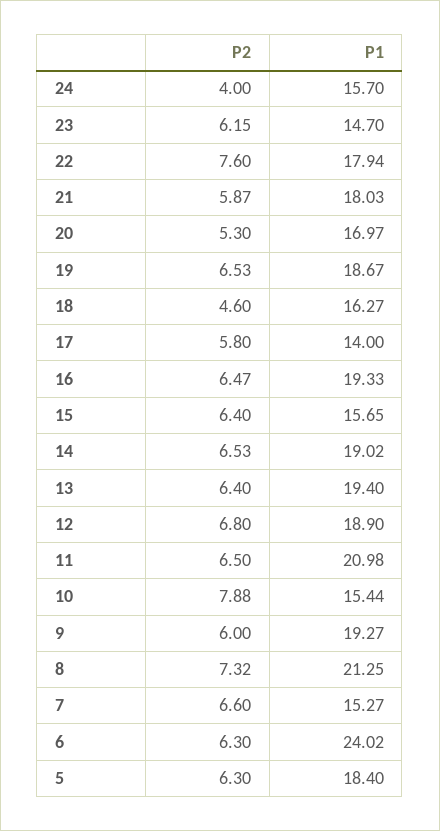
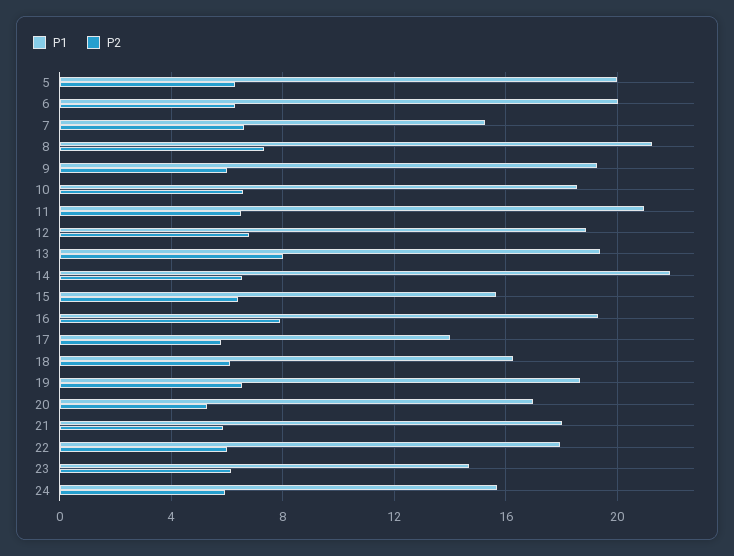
  {
    "P2": {
-     "24": 4,
+     "24": 6,
      "23": 6.15,
-     "22": 7.6,
+     "22": 6,
      "21": 5.87,
      "20": 5.3,
      "19": 6.53,
-     "18": 4.6,
+     "18": 6,
      "17": 5.8,
-     "16": 6.47,
+     "16": 8,
      "15": 6.4,
      "14": 6.53,
-     "13": 6.4,
+     "13": 8,
      "12": 6.8,
      "11": 6.5,
-     "10": 7.88,
+     "10": 6.5,
      "9": 6,
      "8": 7.32,
      "7": 6.6,
      "6": 6.3,
      "5": 6.3
    },
    "P1": {
      "24": 15.7,
      "23": 14.7,
      "22": 17.94,
      "21": 18.03,
      "20": 16.97,
      "19": 18.67,
      "18": 16.27,
      "17": 14,
      "16": 19.33,
      "15": 15.65,
-     "14": 19.02,
+     "14": 22,
      "13": 19.4,
      "12": 18.9,
      "11": 20.98,
-     "10": 15.44,
+     "10": 18.5,
      "9": 19.27,
      "8": 21.25,
      "7": 15.27,
-     "6": 24.02,
+     "6": 20,
-     "5": 18.4
+     "5": 20
    }
  }

